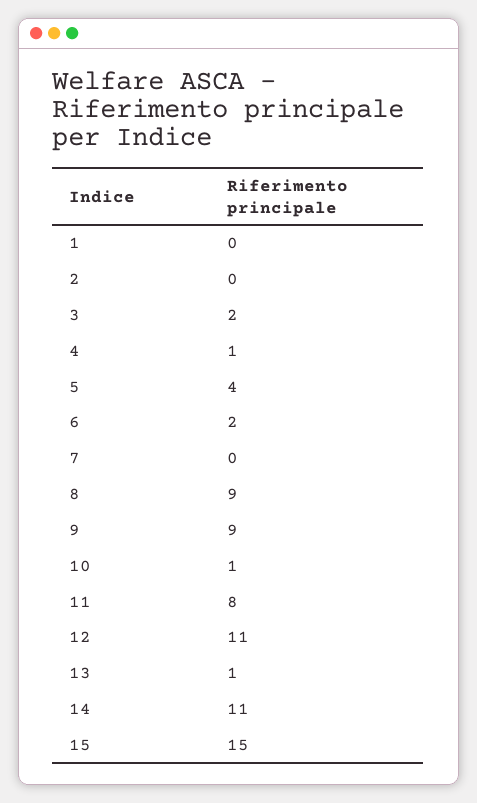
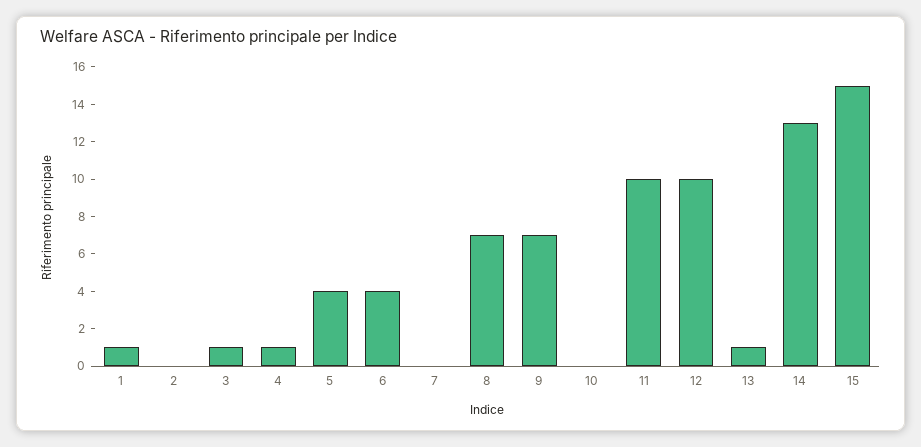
  {
-   "1": 0,
+   "1": 1,
    "2": 0,
-   "3": 2,
+   "3": 1,
    "4": 1,
    "5": 4,
-   "6": 2,
+   "6": 4,
    "7": 0,
-   "8": 9,
+   "8": 7,
-   "9": 9,
+   "9": 7,
-   "10": 1,
+   "10": 0,
-   "11": 8,
+   "11": 10,
-   "12": 11,
+   "12": 10,
    "13": 1,
-   "14": 11,
+   "14": 13,
    "15": 15
  }

